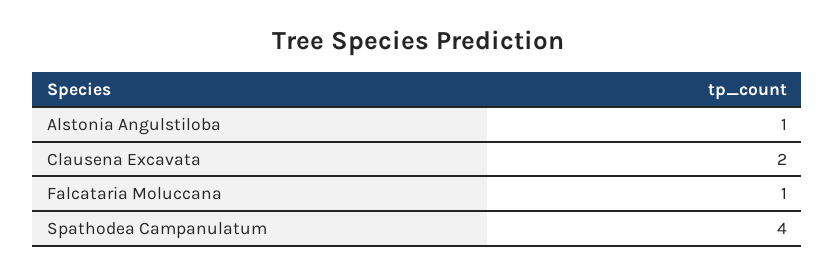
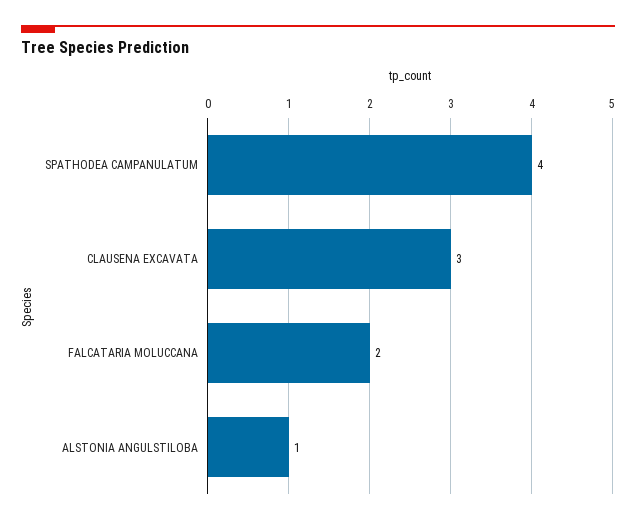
  {
    "Alstonia Angulstiloba": 1,
-   "Clausena Excavata": 2,
+   "Clausena Excavata": 3,
-   "Falcataria Moluccana": 1,
+   "Falcataria Moluccana": 2,
    "Spathodea Campanulatum": 4
  }

